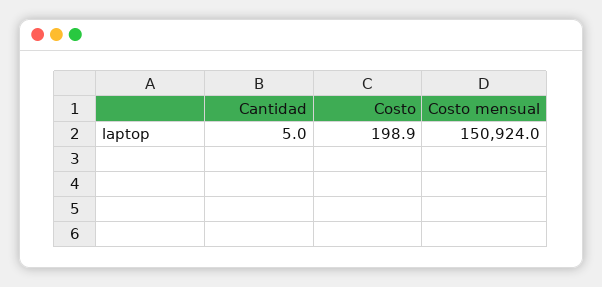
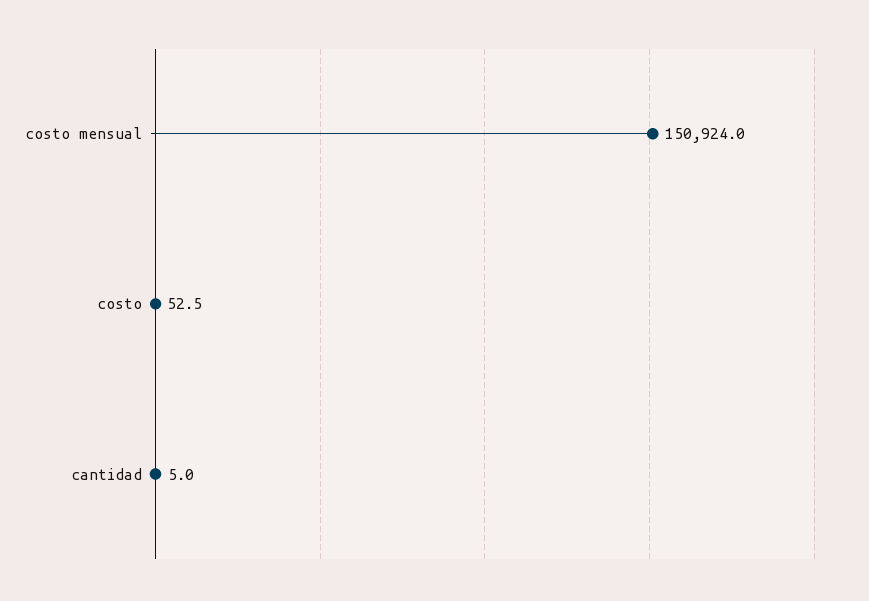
  {
    "Cantidad": 5,
-   "Costo": 198.9,
+   "Costo": 52.5,
    "Costo mensual": 150924
  }

